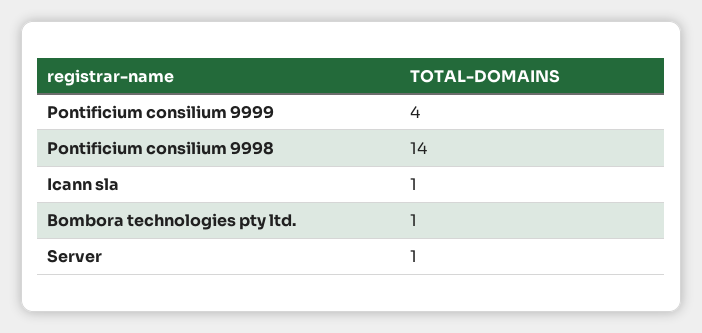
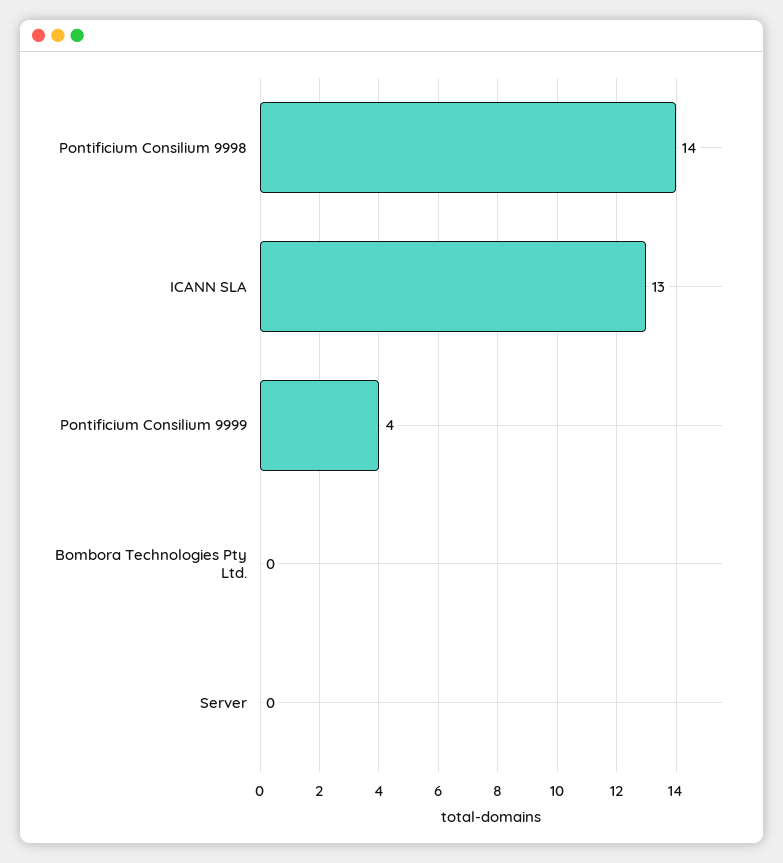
  {
    "Pontificium consilium 9999": 4,
    "Pontificium consilium 9998": 14,
-   "Icann sla": 1,
+   "Icann sla": 13,
-   "Bombora technologies pty ltd.": 1,
+   "Bombora technologies pty ltd.": 0,
-   "Server": 1
+   "Server": 0
  }

